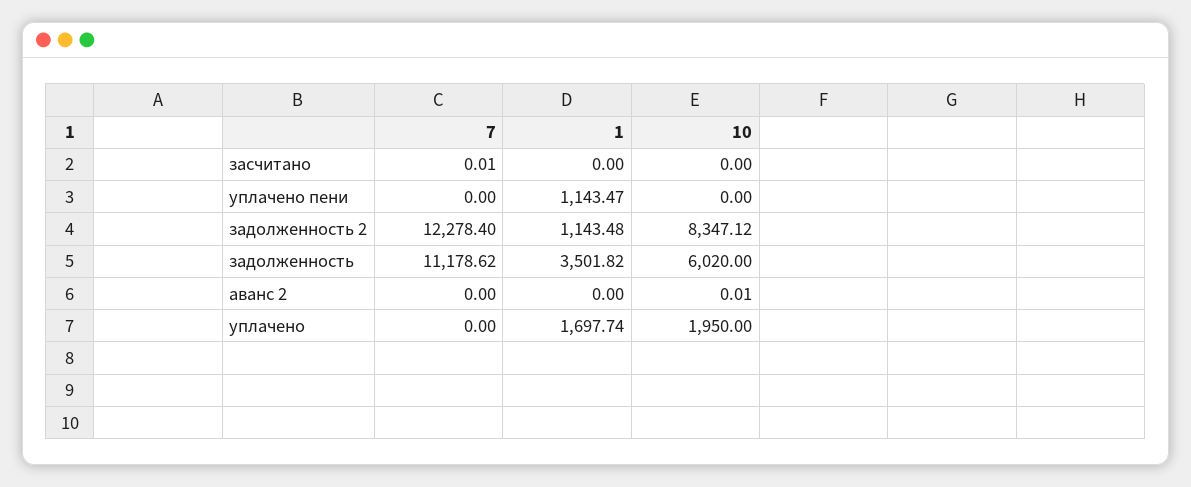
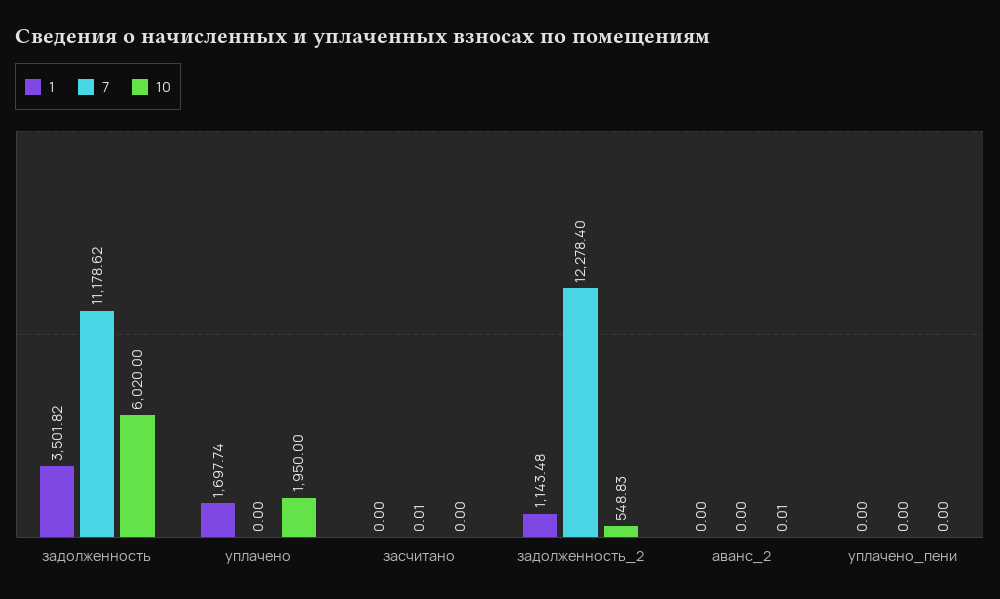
  {
    "7": {
      "засчитано": 0.01,
      "уплачено пени": 0,
      "задолженность 2": 12278.4,
      "задолженность": 11178.62,
      "аванс 2": 0,
      "уплачено": 0
    },
    "1": {
      "засчитано": 0,
-     "уплачено пени": 1143.47,
+     "уплачено пени": 0,
      "задолженность 2": 1143.48,
      "задолженность": 3501.82,
      "аванс 2": 0,
      "уплачено": 1697.74
    },
    "10": {
      "засчитано": 0,
      "уплачено пени": 0,
-     "задолженность 2": 8347.12,
+     "задолженность 2": 548.83,
      "задолженность": 6020,
      "аванс 2": 0.01,
      "уплачено": 1950
    }
  }

